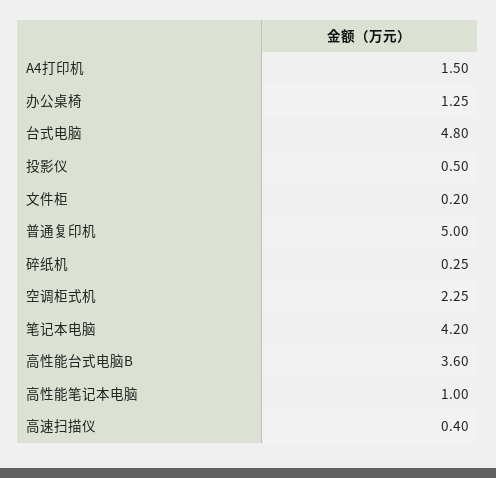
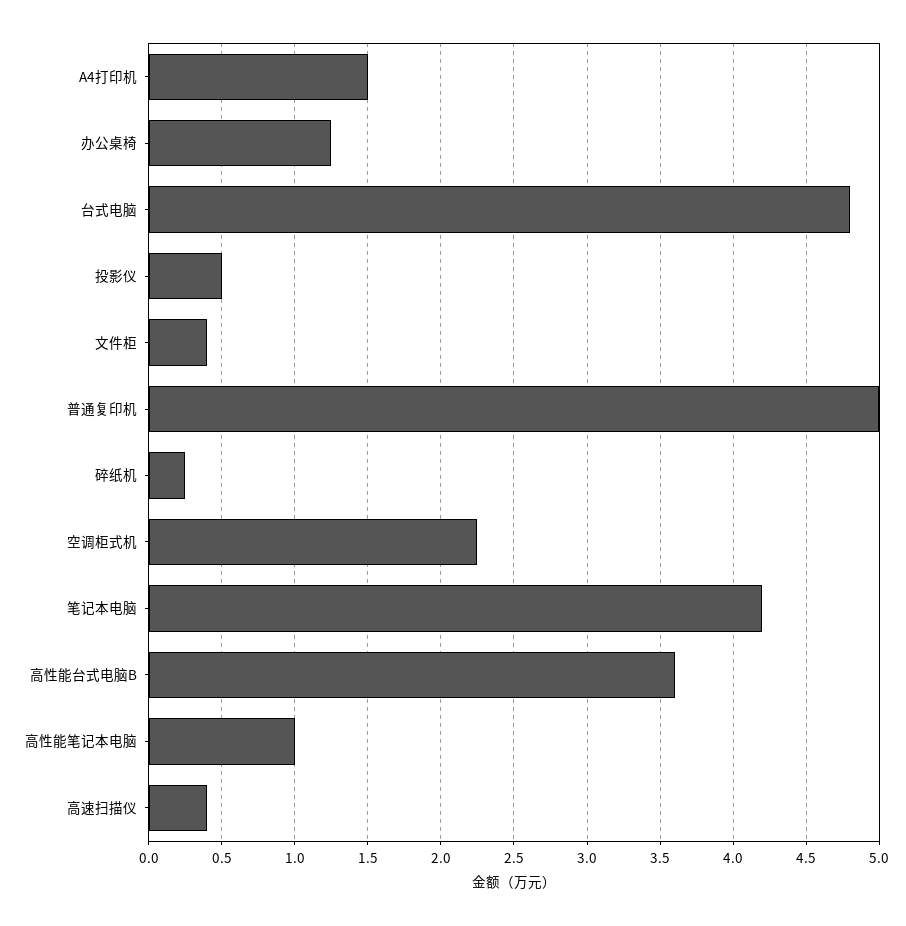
  {
    "A4打印机": 1.5,
    "办公桌椅": 1.25,
    "台式电脑": 4.8,
    "投影仪": 0.5,
-   "文件柜": 0.2,
+   "文件柜": 0.4,
    "普通复印机": 5,
    "碎纸机": 0.25,
    "空调柜式机": 2.25,
    "笔记本电脑": 4.2,
    "高性能台式电脑B": 3.6,
    "高性能笔记本电脑": 1,
    "高速扫描仪": 0.4
  }

